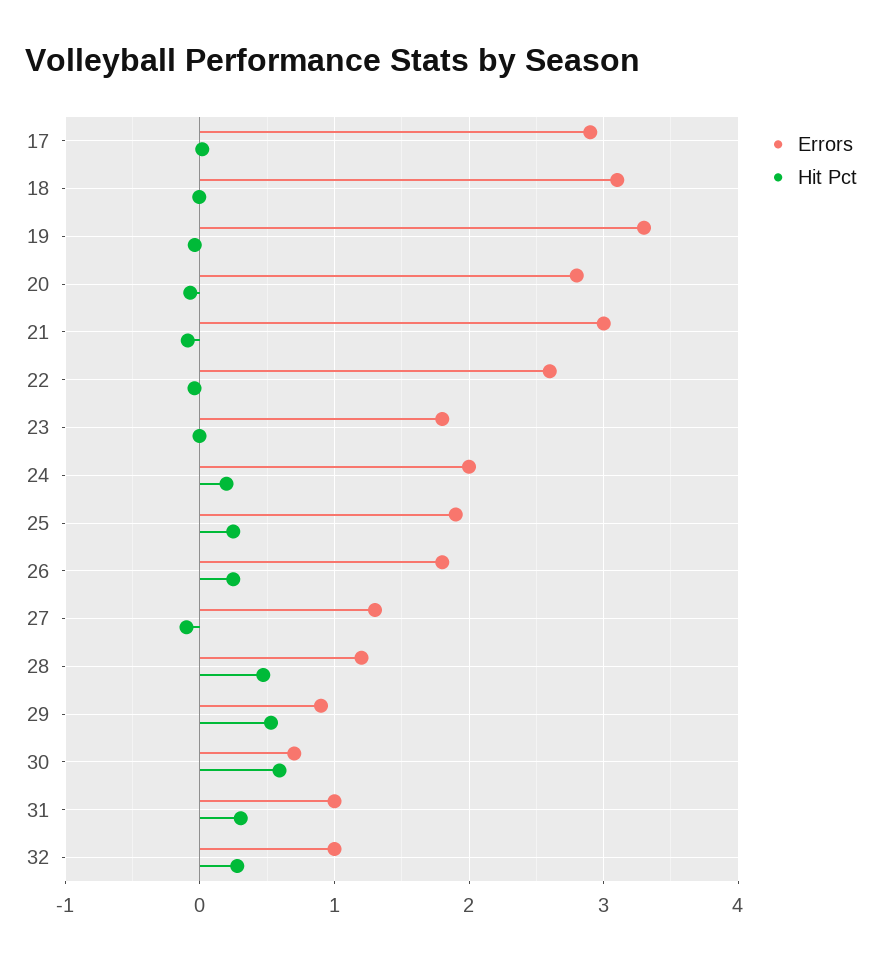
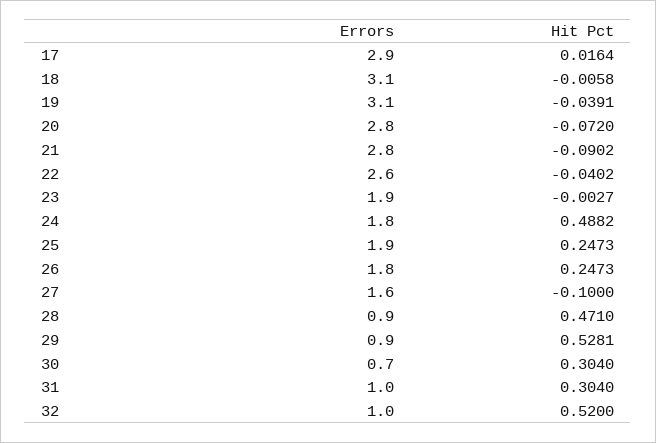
  {
    "Errors": {
      "17": 2.9,
      "18": 3.1,
-     "19": 3.3,
+     "19": 3.1,
      "20": 2.8,
-     "21": 3,
+     "21": 2.8,
      "22": 2.6,
-     "23": 1.8,
+     "23": 1.9,
-     "24": 2,
+     "24": 1.8,
      "25": 1.9,
      "26": 1.8,
-     "27": 1.3,
+     "27": 1.6,
-     "28": 1.2,
+     "28": 0.9,
      "29": 0.9,
      "30": 0.7,
      "31": 1,
      "32": 1
    },
    "Hit Pct": {
      "17": 0.0164,
      "18": -0.0058,
      "19": -0.0391,
      "20": -0.072,
      "21": -0.0902,
      "22": -0.0402,
      "23": -0.0027,
-     "24": 0.2,
+     "24": 0.4882,
      "25": 0.2473,
      "26": 0.2473,
      "27": -0.1,
      "28": 0.471,
      "29": 0.5281,
-     "30": 0.6,
+     "30": 0.304,
      "31": 0.304,
-     "32": 0.3
+     "32": 0.52
    }
  }

